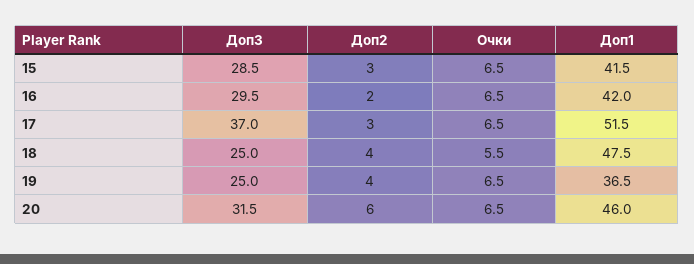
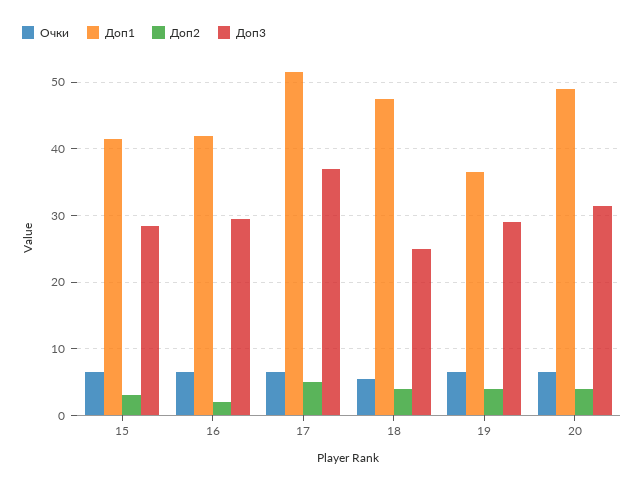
  {
    "Доп3": {
      "15": 28.5,
      "16": 29.5,
      "17": 37,
      "18": 25,
-     "19": 25,
+     "19": 29,
      "20": 31.5
    },
    "Доп2": {
      "15": 3,
      "16": 2,
-     "17": 3,
+     "17": 5,
      "18": 4,
      "19": 4,
-     "20": 6
+     "20": 4
    },
    "Очки": {
      "15": 6.5,
      "16": 6.5,
      "17": 6.5,
      "18": 5.5,
      "19": 6.5,
      "20": 6.5
    },
    "Доп1": {
      "15": 41.5,
      "16": 42,
      "17": 51.5,
      "18": 47.5,
      "19": 36.5,
-     "20": 46
+     "20": 49
    }
  }

